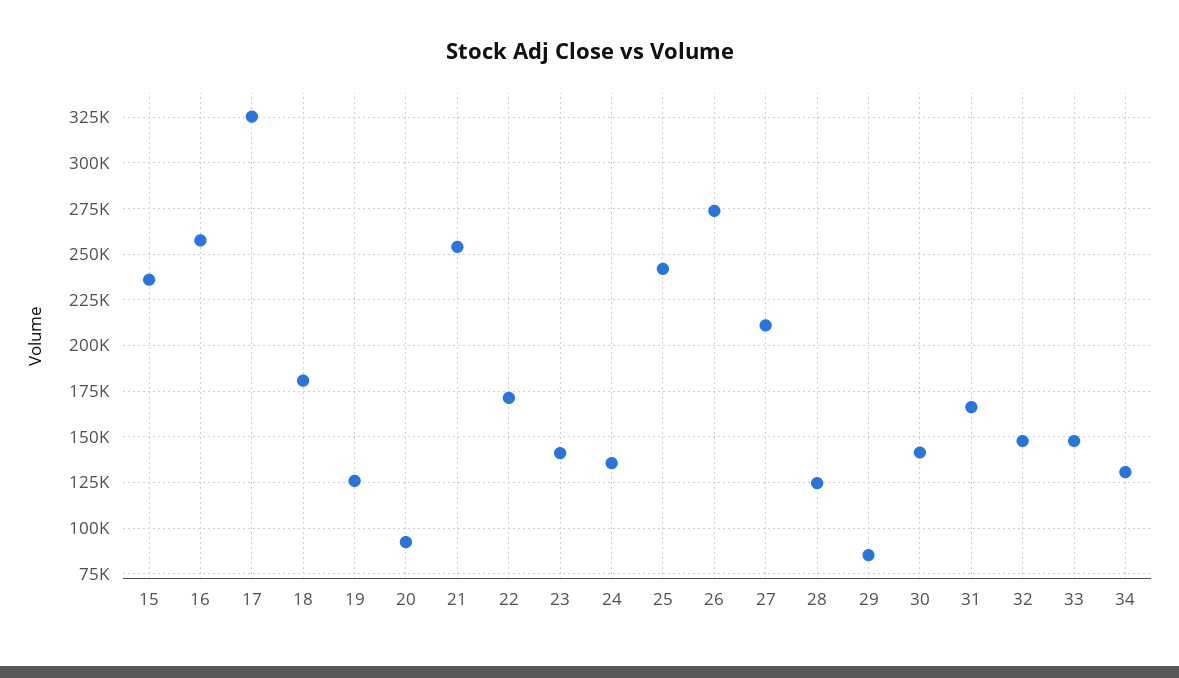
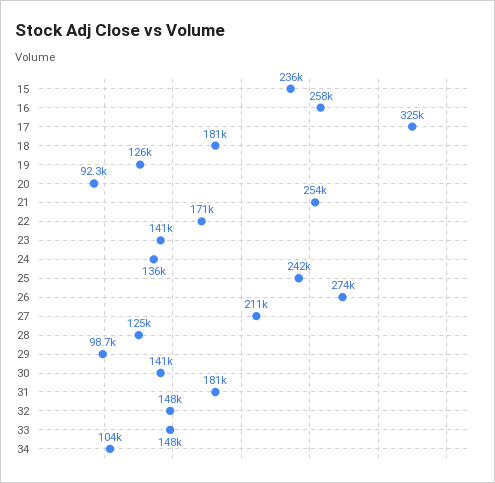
  {
    "15": 236000,
    "16": 258000,
    "17": 325000,
    "18": 181000,
    "19": 126000,
    "20": 92300,
    "21": 254000,
    "22": 171000,
    "23": 141000,
    "24": 136000,
    "25": 242000,
    "26": 274000,
    "27": 211000,
    "28": 125000,
-   "29": 85000,
+   "29": 98700,
    "30": 141000,
-   "31": 165000,
+   "31": 181000,
    "32": 148000,
    "33": 148000,
-   "34": 130000
+   "34": 104000
  }

